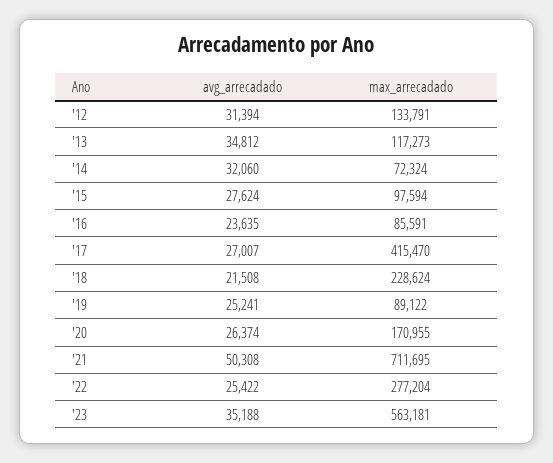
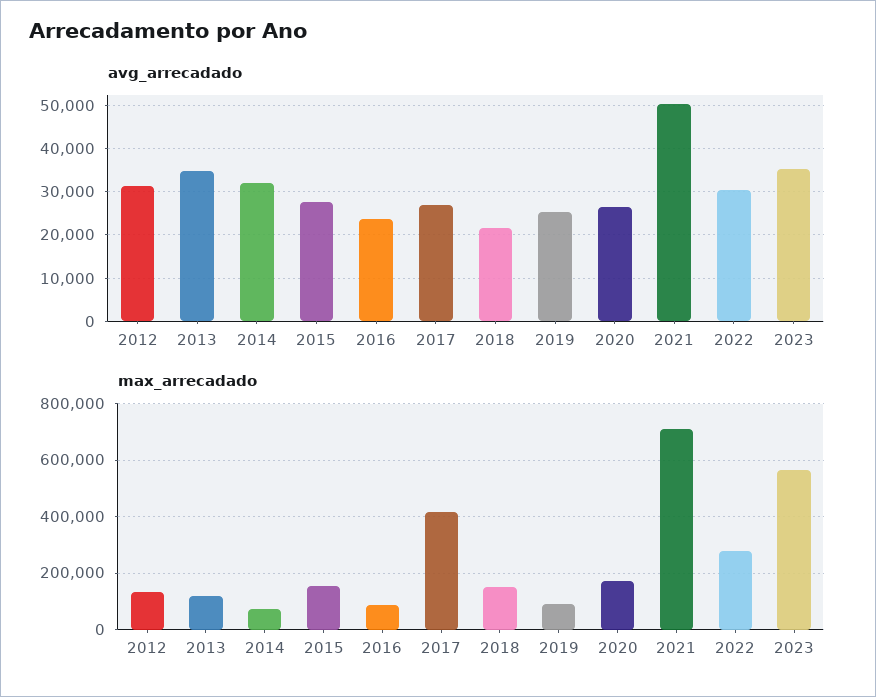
  {
    "avg_arrecadado": {
      "'12": 31394,
      "'13": 34812,
      "'14": 32060,
      "'15": 27624,
      "'16": 23635,
      "'17": 27007,
      "'18": 21508,
      "'19": 25241,
      "'20": 26374,
      "'21": 50308,
-     "'22": 25422,
+     "'22": 30000,
      "'23": 35188
    },
    "max_arrecadado": {
      "'12": 133791,
      "'13": 117273,
      "'14": 72324,
-     "'15": 97594,
+     "'15": 150000,
      "'16": 85591,
      "'17": 415470,
-     "'18": 228624,
+     "'18": 150000,
      "'19": 89122,
      "'20": 170955,
      "'21": 711695,
      "'22": 277204,
      "'23": 563181
    }
  }

